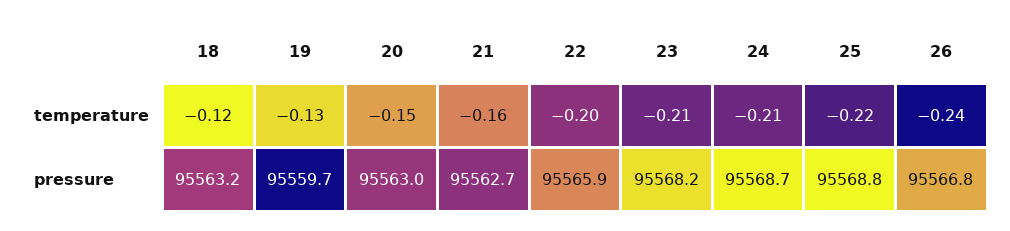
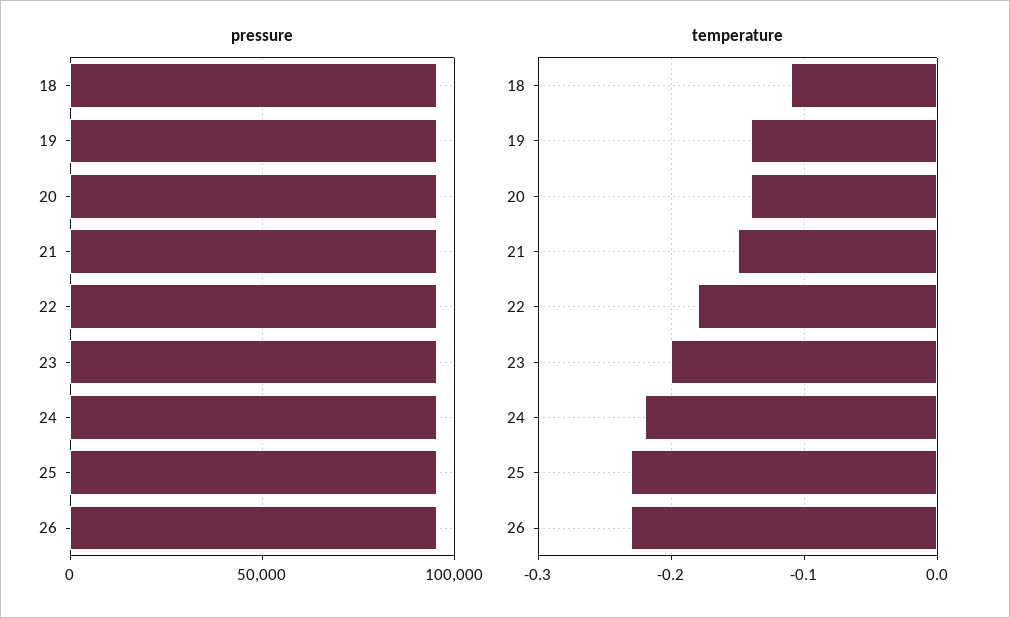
  {
    "temperature": {
-     "18": -0.12,
+     "18": -0.11,
-     "19": -0.13,
+     "19": -0.14,
-     "20": -0.15,
+     "20": -0.14,
-     "21": -0.16,
+     "21": -0.15,
-     "22": -0.2,
+     "22": -0.18,
-     "23": -0.21,
+     "23": -0.2,
-     "24": -0.21,
+     "24": -0.22,
-     "25": -0.22,
+     "25": -0.23,
-     "26": -0.24
+     "26": -0.23
    },
    "pressure": {
      "18": 95563.2,
      "19": 95559.7,
      "20": 95563,
      "21": 95562.7,
      "22": 95565.9,
      "23": 95568.2,
      "24": 95568.7,
      "25": 95568.8,
      "26": 95566.8
    }
  }

